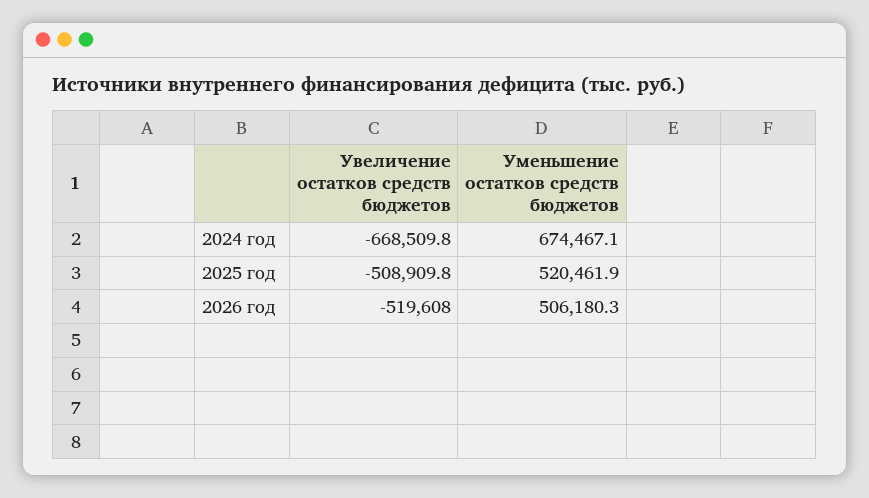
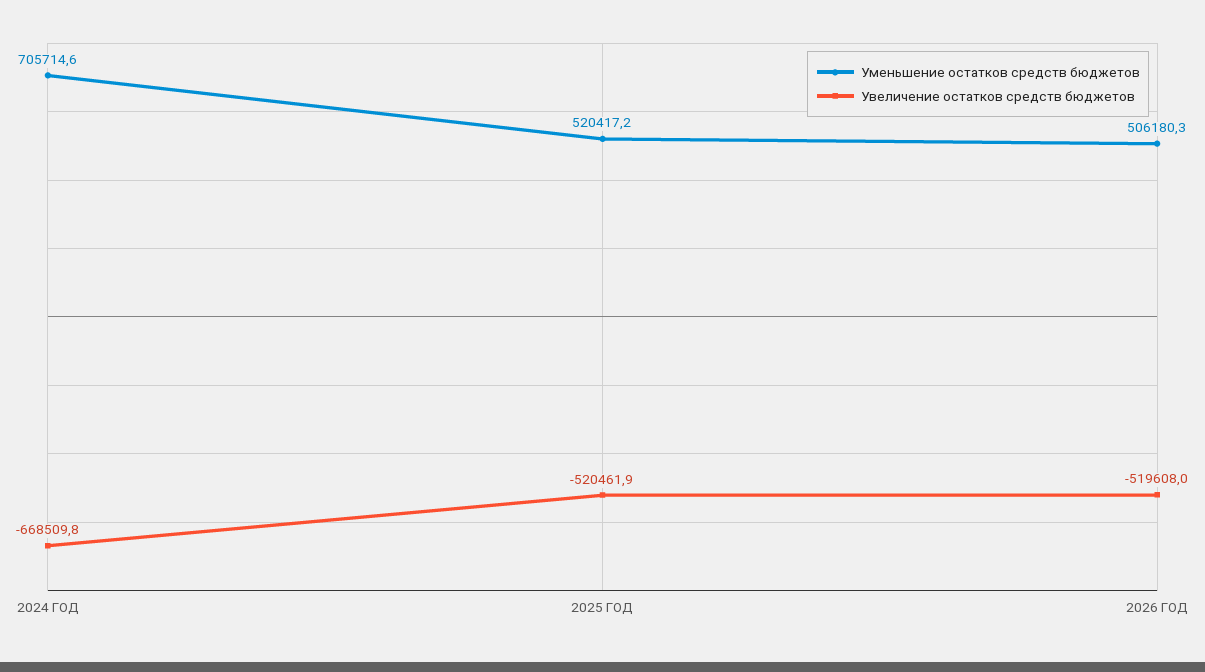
  {
    "Увеличение остатков средств бюджетов": {
      "2024 год": -668509.8,
-     "2025 год": -508909.8,
+     "2025 год": -520461.9,
      "2026 год": -519608
    },
    "Уменьшение остатков средств бюджетов": {
-     "2024 год": 674467.1,
+     "2024 год": 705714.6,
-     "2025 год": 520461.9,
+     "2025 год": 520417.2,
      "2026 год": 506180.3
    }
  }

